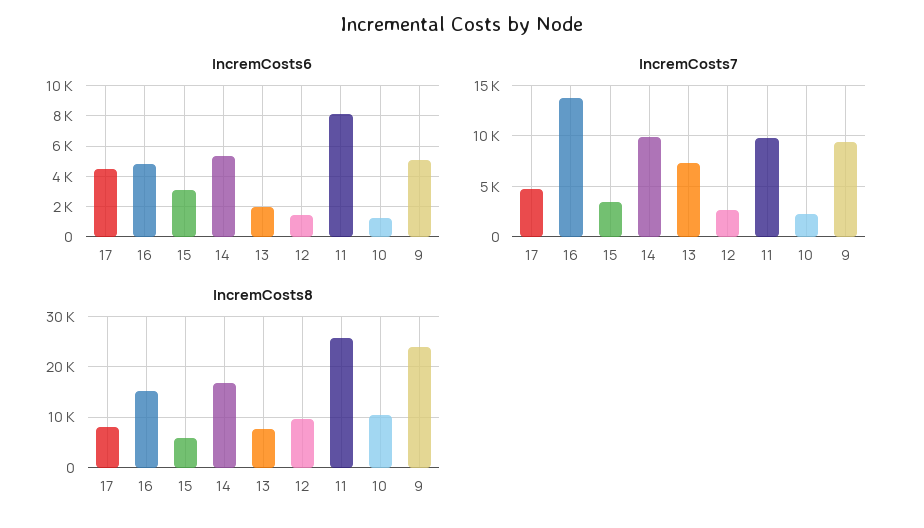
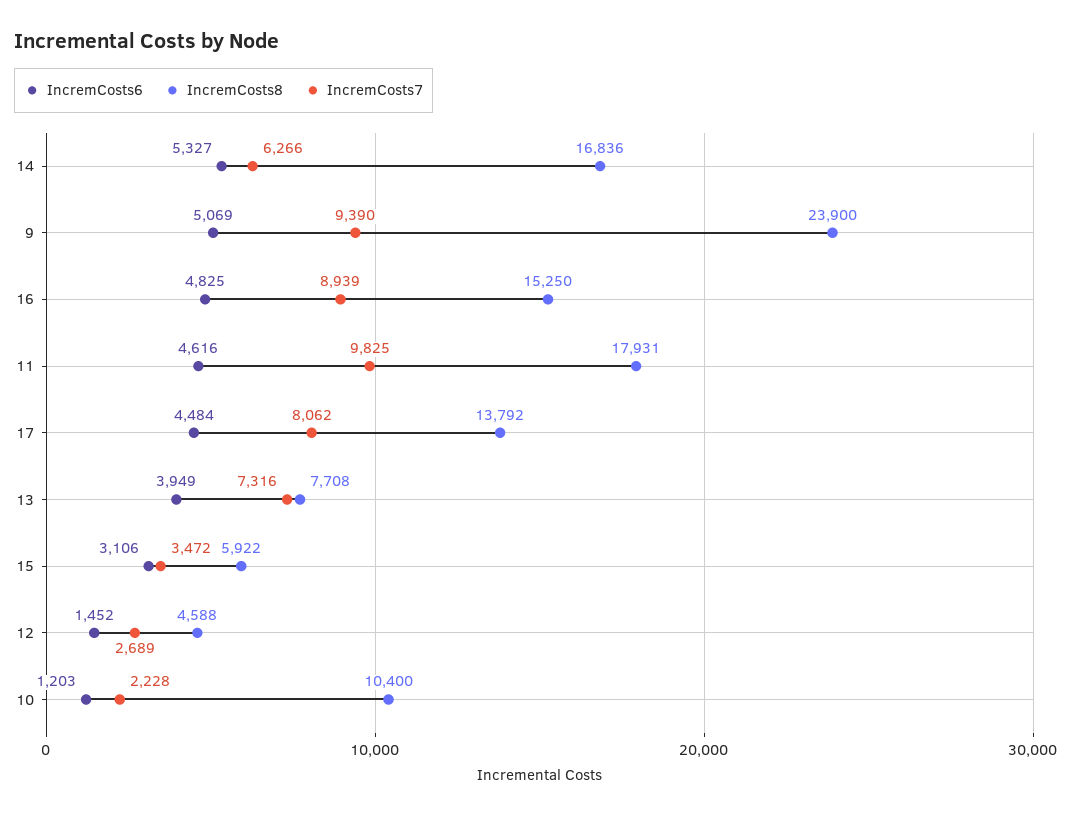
  {
    "IncremCosts6": {
      "17": 4484,
      "16": 4825,
      "15": 3106,
      "14": 5327,
-     "13": 2000,
+     "13": 3949,
      "12": 1452,
-     "11": 8000,
+     "11": 4616,
      "10": 1203,
      "9": 5069
    },
    "IncremCosts7": {
-     "17": 5000,
+     "17": 8062,
-     "16": 14000,
+     "16": 8939,
      "15": 3472,
-     "14": 10000,
+     "14": 6266,
      "13": 7316,
      "12": 2689,
      "11": 9825,
      "10": 2228,
      "9": 9390
    },
    "IncremCosts8": {
-     "17": 8000,
+     "17": 13792,
      "16": 15250,
      "15": 5922,
      "14": 16836,
      "13": 7708,
-     "12": 10000,
+     "12": 4588,
-     "11": 26000,
+     "11": 17931,
      "10": 10400,
      "9": 23900
    }
  }

